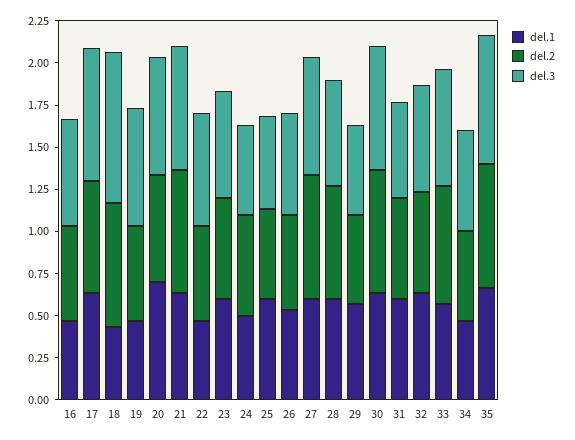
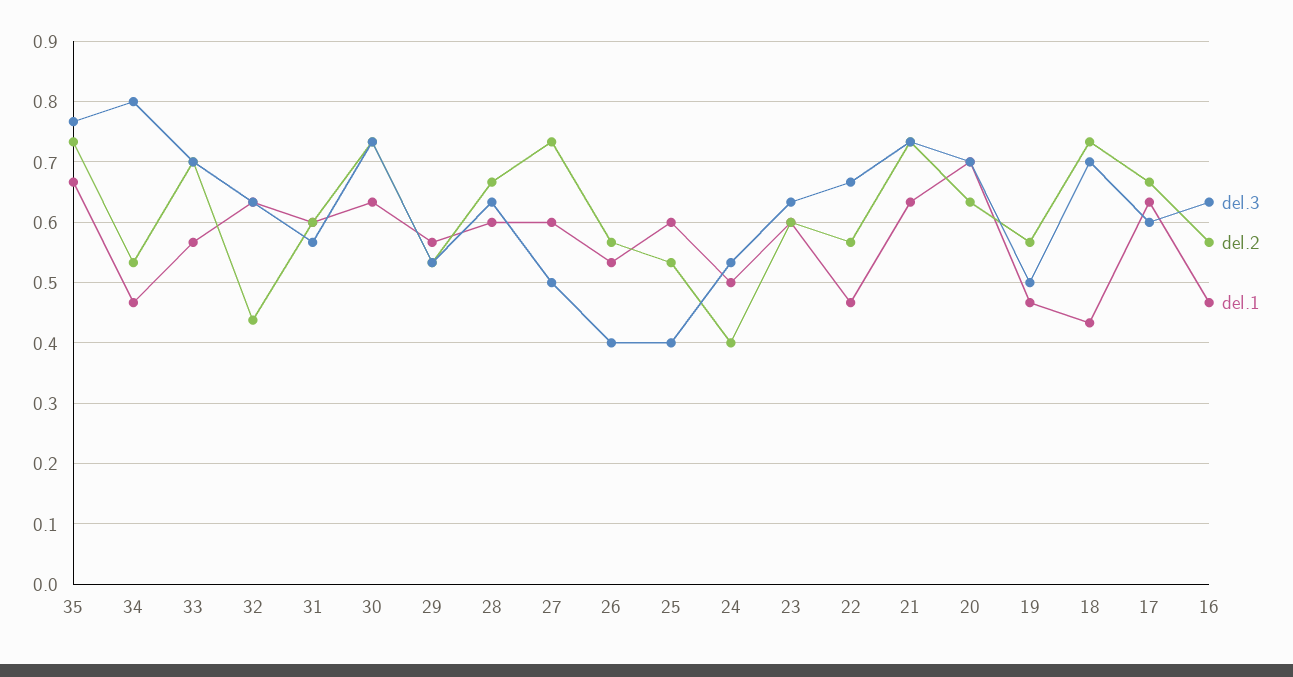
  {
    "del.1": {
      "16": 0.47,
      "17": 0.63,
      "18": 0.43,
      "19": 0.47,
      "20": 0.7,
      "21": 0.63,
      "22": 0.47,
      "23": 0.6,
      "24": 0.5,
      "25": 0.6,
      "26": 0.53,
      "27": 0.6,
      "28": 0.6,
      "29": 0.57,
      "30": 0.63,
      "31": 0.6,
      "32": 0.63,
      "33": 0.57,
      "34": 0.47,
      "35": 0.67
    },
    "del.2": {
      "16": 0.57,
      "17": 0.67,
      "18": 0.73,
      "19": 0.57,
      "20": 0.63,
      "21": 0.73,
      "22": 0.57,
      "23": 0.6,
-     "24": 0.6,
+     "24": 0.4,
      "25": 0.53,
      "26": 0.57,
      "27": 0.73,
      "28": 0.67,
      "29": 0.53,
      "30": 0.73,
      "31": 0.6,
-     "32": 0.6,
+     "32": 0.44,
      "33": 0.7,
      "34": 0.53,
      "35": 0.73
    },
    "del.3": {
      "16": 0.63,
-     "17": 0.8,
+     "17": 0.6,
-     "18": 0.9,
+     "18": 0.7,
-     "19": 0.7,
+     "19": 0.5,
      "20": 0.7,
      "21": 0.73,
      "22": 0.67,
      "23": 0.63,
      "24": 0.53,
-     "25": 0.55,
+     "25": 0.4,
-     "26": 0.6,
+     "26": 0.4,
-     "27": 0.7,
+     "27": 0.5,
      "28": 0.63,
      "29": 0.53,
      "30": 0.73,
      "31": 0.57,
      "32": 0.63,
      "33": 0.7,
-     "34": 0.6,
+     "34": 0.8,
      "35": 0.77
    }
  }

